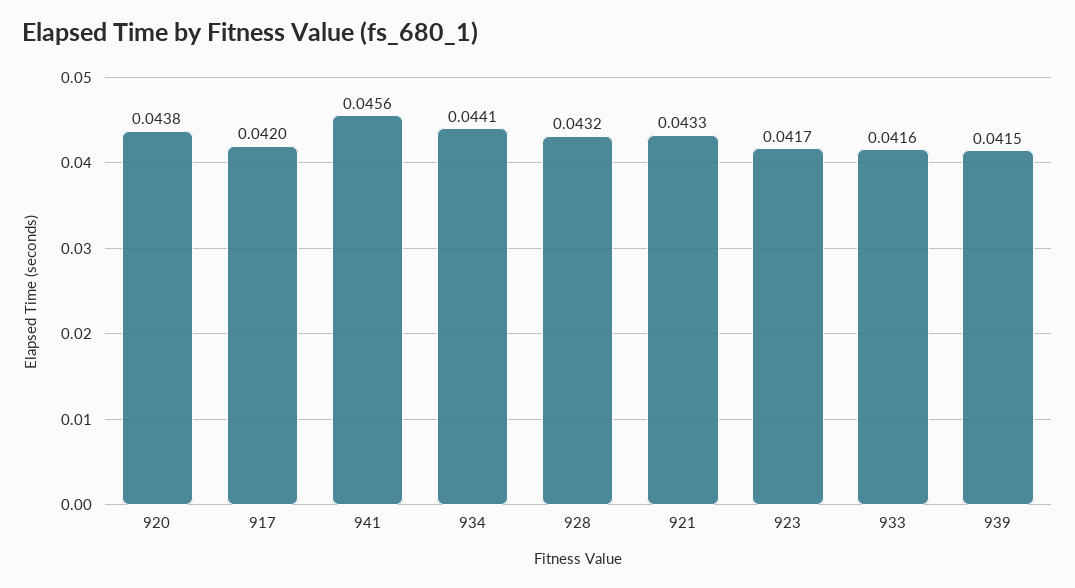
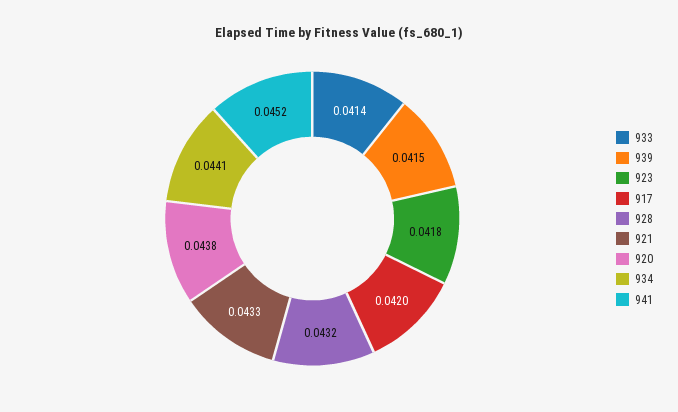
  {
    "920": 0.0438,
    "917": 0.042,
-   "941": 0.0456,
+   "941": 0.0452,
    "934": 0.0441,
    "928": 0.0432,
    "921": 0.0433,
-   "923": 0.0417,
+   "923": 0.0418,
-   "933": 0.0416,
+   "933": 0.0414,
    "939": 0.0415
  }

